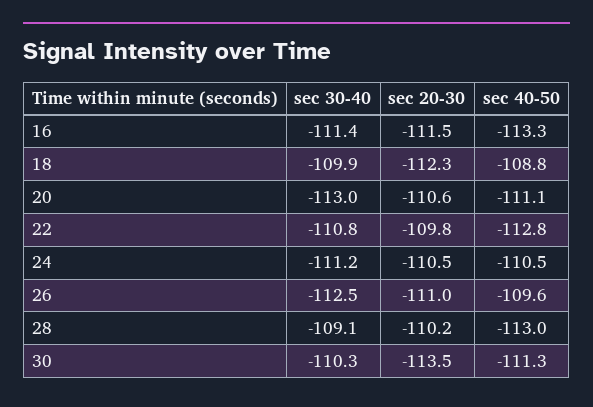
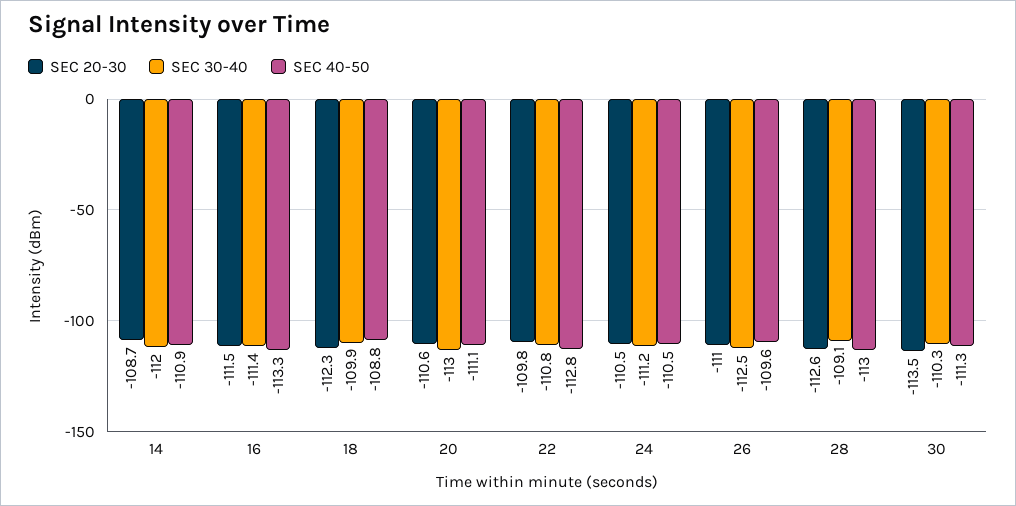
  {
    "sec 30-40": {
      "16": -111.4,
      "18": -109.9,
      "20": -113,
      "22": -110.8,
      "24": -111.2,
      "26": -112.5,
      "28": -109.1,
-     "30": -110.3
+     "30": -110.3,
+     "14": -112
    },
    "sec 20-30": {
      "16": -111.5,
      "18": -112.3,
      "20": -110.6,
      "22": -109.8,
      "24": -110.5,
      "26": -111,
-     "28": -110.2,
+     "28": -112.6,
-     "30": -113.5
+     "30": -113.5,
+     "14": -108.7
    },
    "sec 40-50": {
      "16": -113.3,
      "18": -108.8,
      "20": -111.1,
      "22": -112.8,
      "24": -110.5,
      "26": -109.6,
      "28": -113,
-     "30": -111.3
+     "30": -111.3,
+     "14": -110.9
    }
  }

